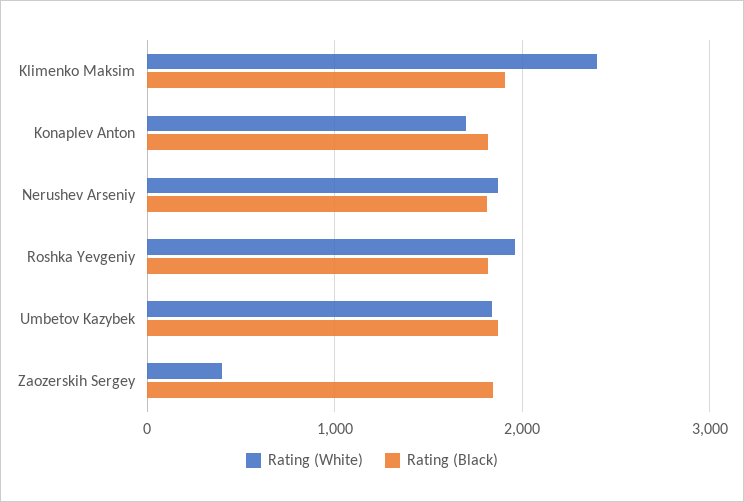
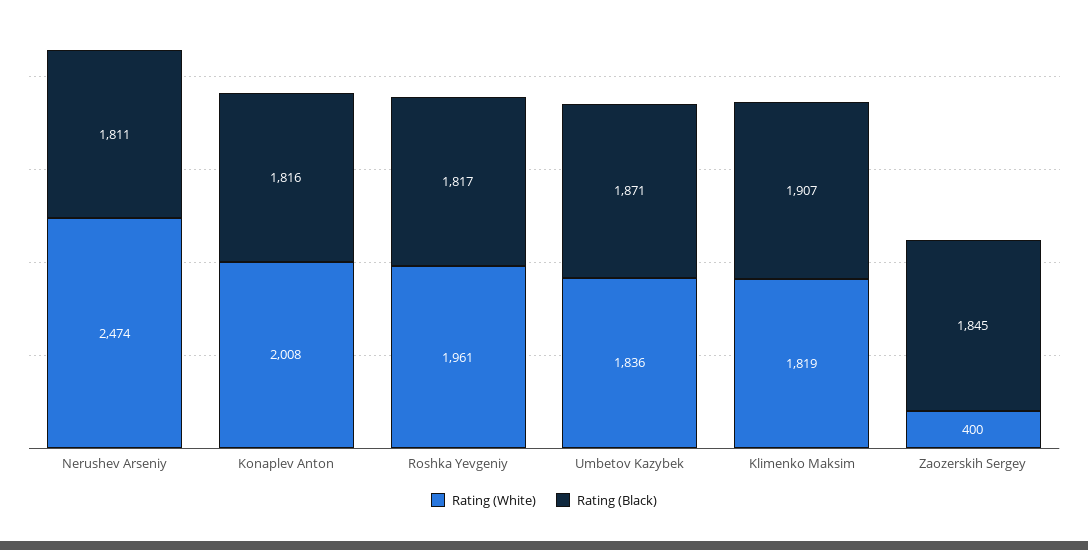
  {
    "Rating (White)": {
-     "Klimenko Maksim": 2400,
+     "Klimenko Maksim": 1819,
-     "Konaplev Anton": 1700,
+     "Konaplev Anton": 2008,
-     "Nerushev Arseniy": 1900,
+     "Nerushev Arseniy": 2474,
      "Roshka Yevgeniy": 1961,
      "Umbetov Kazybek": 1836,
      "Zaozerskih Sergey": 400
    },
    "Rating (Black)": {
      "Klimenko Maksim": 1907,
      "Konaplev Anton": 1816,
      "Nerushev Arseniy": 1811,
      "Roshka Yevgeniy": 1817,
      "Umbetov Kazybek": 1871,
      "Zaozerskih Sergey": 1845
    }
  }

